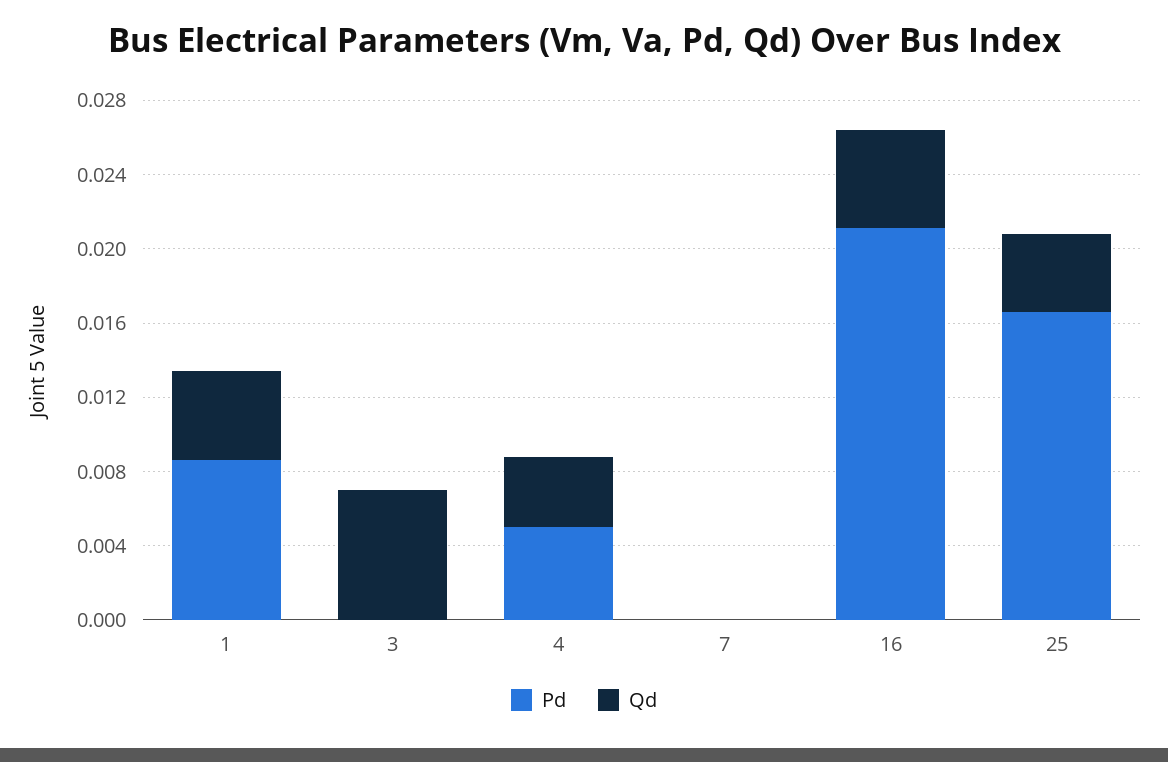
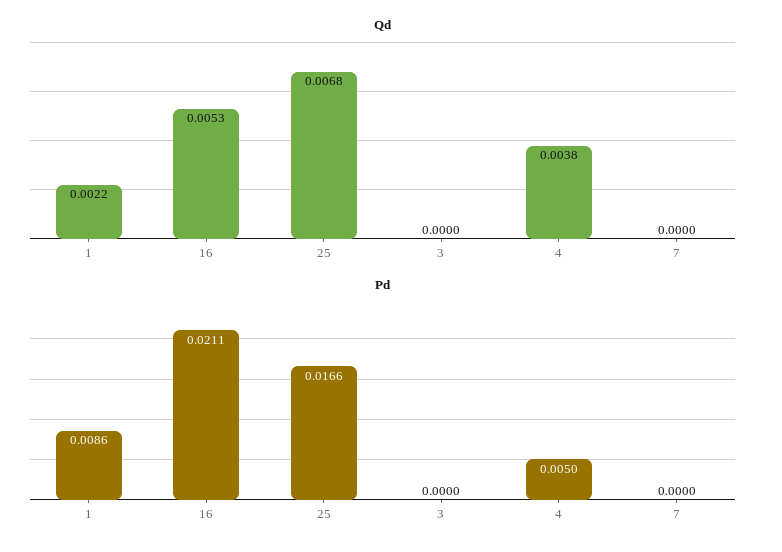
  {
    "Pd": {
      "1": 0.0086,
      "3": 0,
      "4": 0.005,
      "7": 0,
      "16": 0.0211,
      "25": 0.0166
    },
    "Qd": {
-     "1": 0.005,
+     "1": 0.0022,
-     "3": 0.007,
+     "3": 0,
      "4": 0.0038,
      "7": 0,
      "16": 0.0053,
-     "25": 0.004
+     "25": 0.0068
    }
  }

